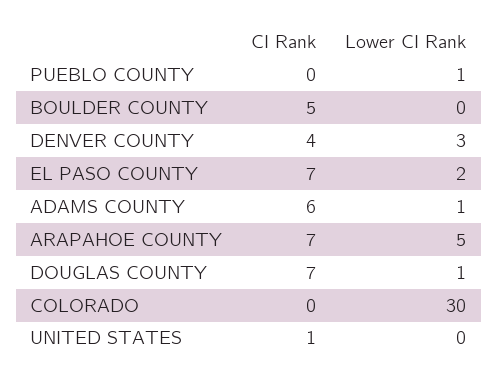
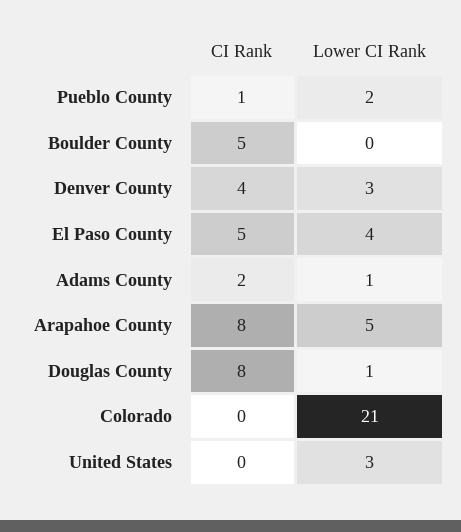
  {
    "CI Rank": {
-     "PUEBLO COUNTY": 0,
+     "PUEBLO COUNTY": 1,
      "BOULDER COUNTY": 5,
      "DENVER COUNTY": 4,
-     "EL PASO COUNTY": 7,
+     "EL PASO COUNTY": 5,
-     "ADAMS COUNTY": 6,
+     "ADAMS COUNTY": 2,
-     "ARAPAHOE COUNTY": 7,
+     "ARAPAHOE COUNTY": 8,
-     "DOUGLAS COUNTY": 7,
+     "DOUGLAS COUNTY": 8,
      "COLORADO": 0,
-     "UNITED STATES": 1
+     "UNITED STATES": 0
    },
    "Lower CI Rank": {
-     "PUEBLO COUNTY": 1,
+     "PUEBLO COUNTY": 2,
      "BOULDER COUNTY": 0,
      "DENVER COUNTY": 3,
-     "EL PASO COUNTY": 2,
+     "EL PASO COUNTY": 4,
      "ADAMS COUNTY": 1,
      "ARAPAHOE COUNTY": 5,
      "DOUGLAS COUNTY": 1,
-     "COLORADO": 30,
+     "COLORADO": 21,
-     "UNITED STATES": 0
+     "UNITED STATES": 3
    }
  }

